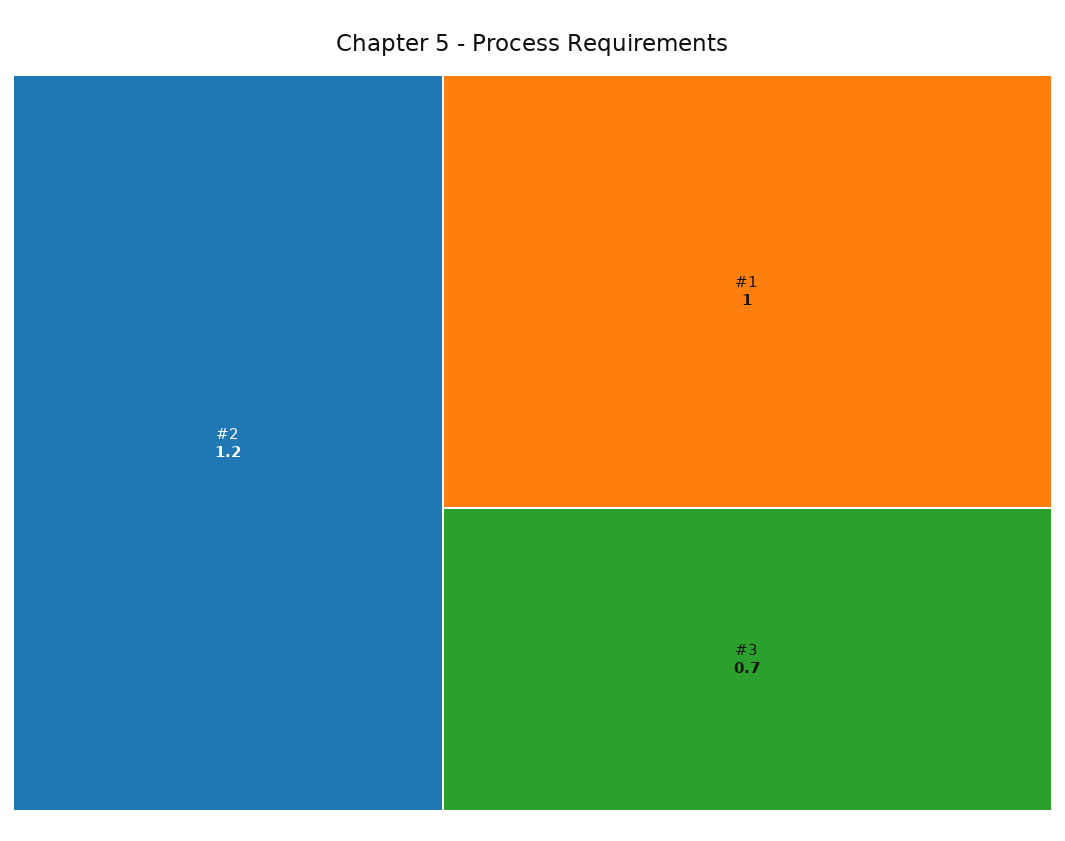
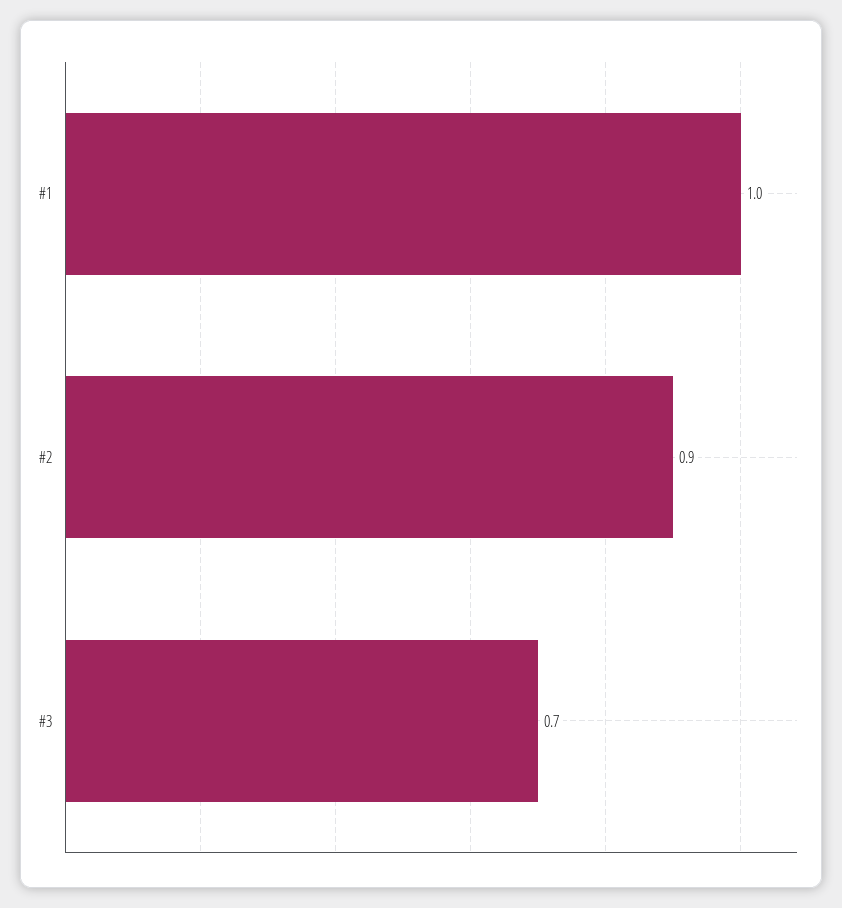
  {
-   "#2": 1.2,
+   "#2": 0.9,
    "#1": 1,
    "#3": 0.7
  }

